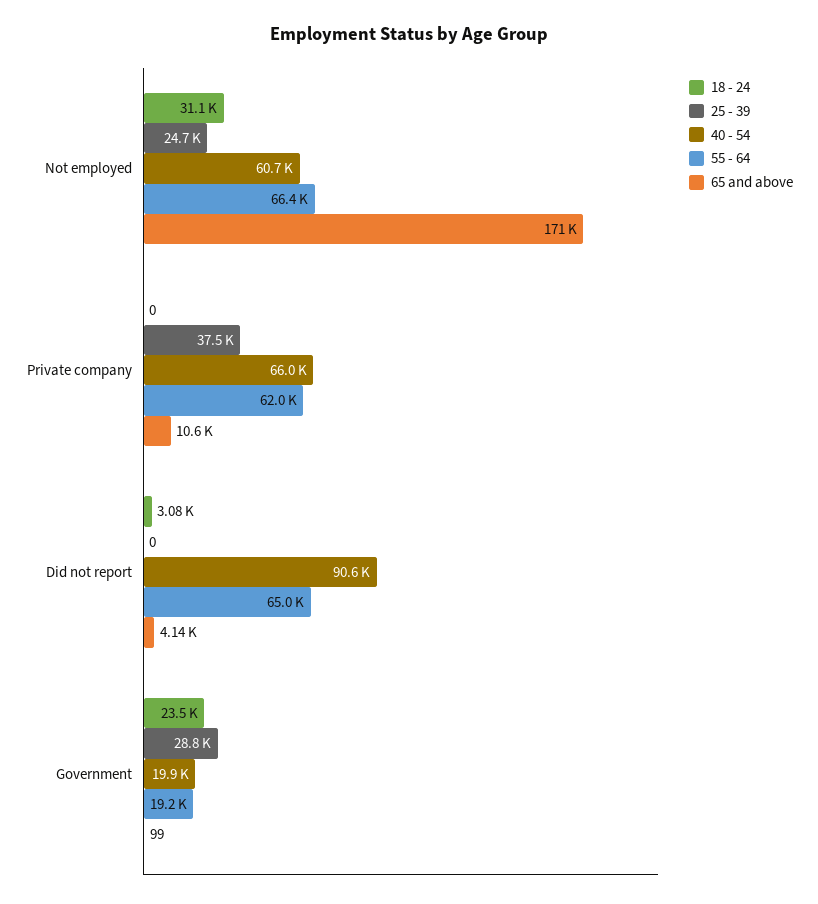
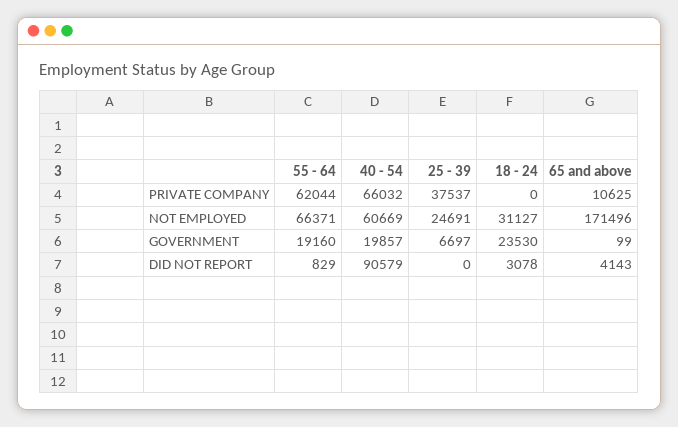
  {
    "18 - 24": {
      "Not employed": 31127,
      "Private company": 0,
      "Did not report": 3078,
      "Government": 23530
    },
    "25 - 39": {
      "Not employed": 24691,
      "Private company": 37537,
      "Did not report": 0,
-     "Government": 28800
+     "Government": 6697
    },
    "40 - 54": {
      "Not employed": 60669,
      "Private company": 66032,
      "Did not report": 90579,
      "Government": 19857
    },
    "55 - 64": {
      "Not employed": 66371,
      "Private company": 62044,
-     "Did not report": 65000,
+     "Did not report": 829,
      "Government": 19160
    },
    "65 and above": {
      "Not employed": 171496,
      "Private company": 10625,
      "Did not report": 4143,
      "Government": 99
    }
  }

